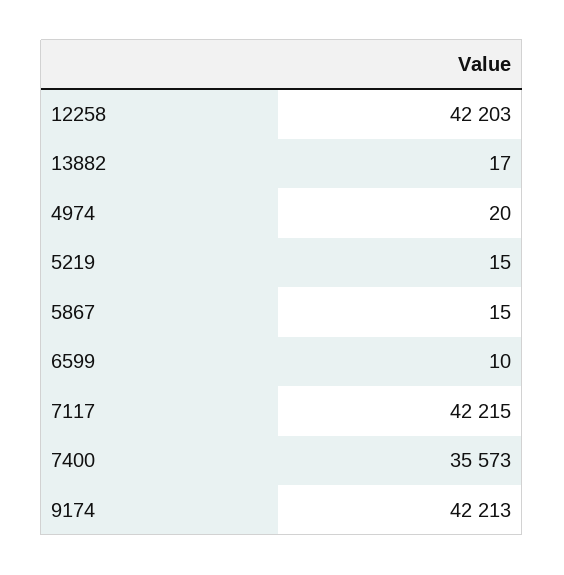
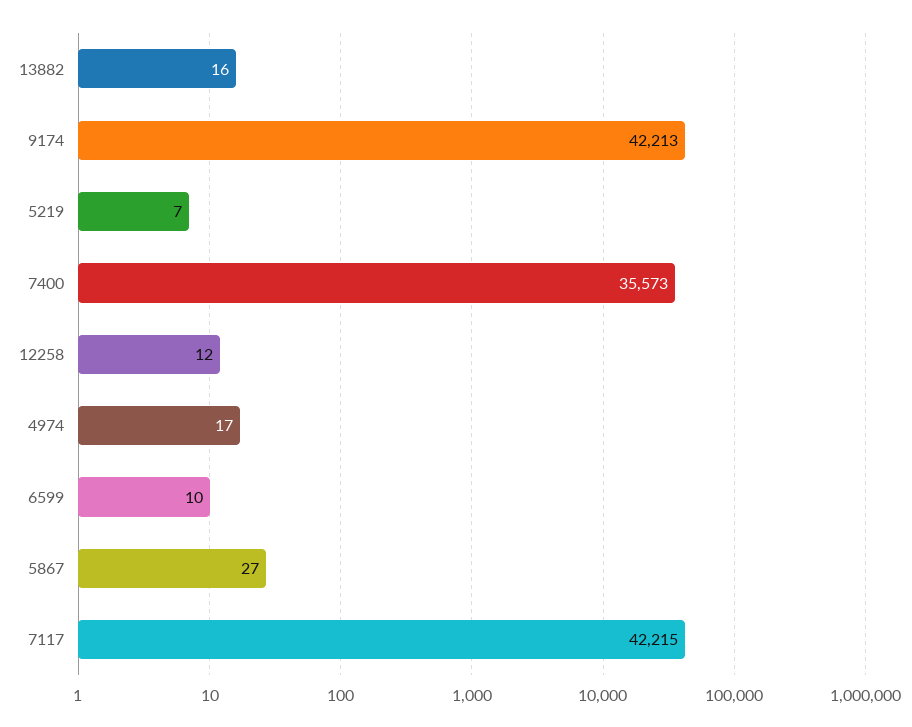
  {
-   "12258": 42203,
+   "12258": 12,
-   "13882": 17,
+   "13882": 16,
-   "4974": 20,
+   "4974": 17,
-   "5219": 15,
+   "5219": 7,
-   "5867": 15,
+   "5867": 27,
    "6599": 10,
    "7117": 42215,
    "7400": 35573,
    "9174": 42213
  }

